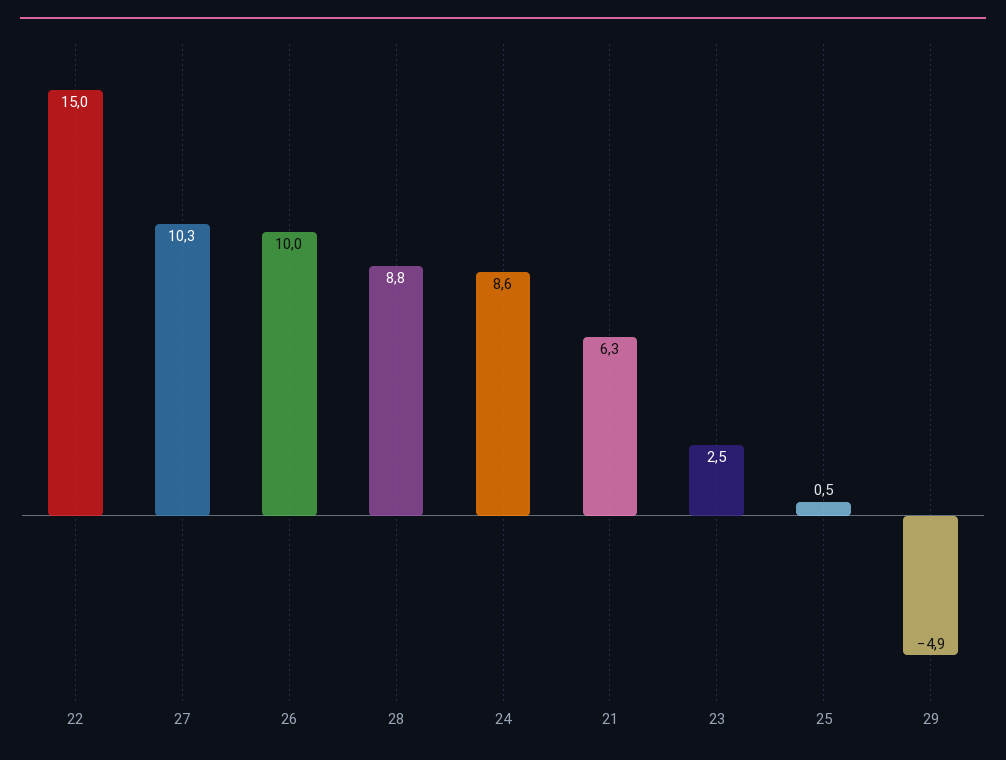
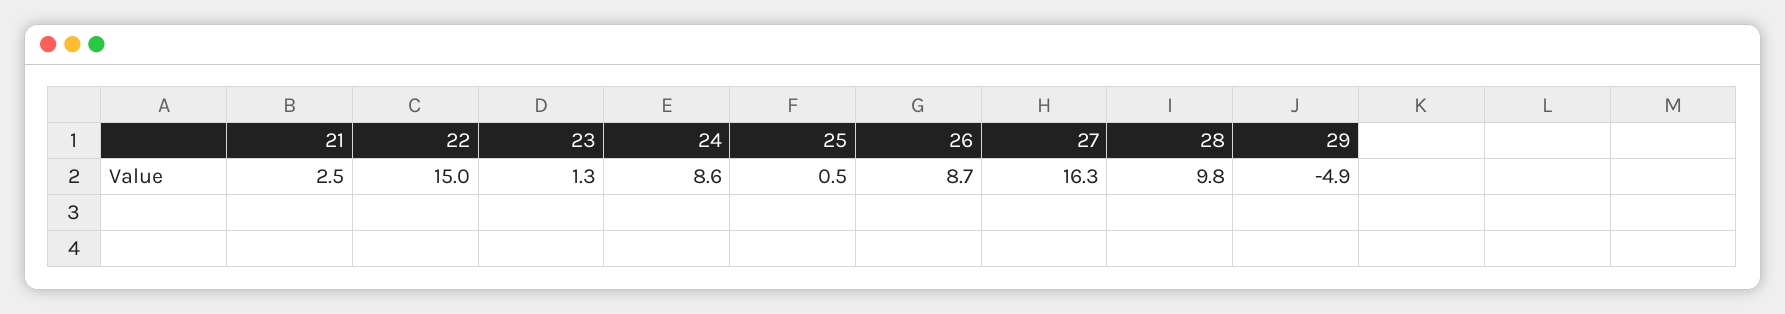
  {
    "22": 15,
-   "27": 10.3,
+   "27": 16.3,
-   "26": 10,
+   "26": 8.7,
-   "28": 8.8,
+   "28": 9.8,
    "24": 8.6,
-   "21": 6.3,
+   "21": 2.5,
-   "23": 2.5,
+   "23": 1.3,
    "25": 0.5,
    "29": -4.9
  }

